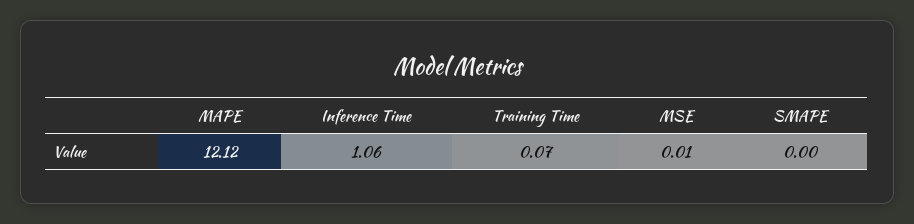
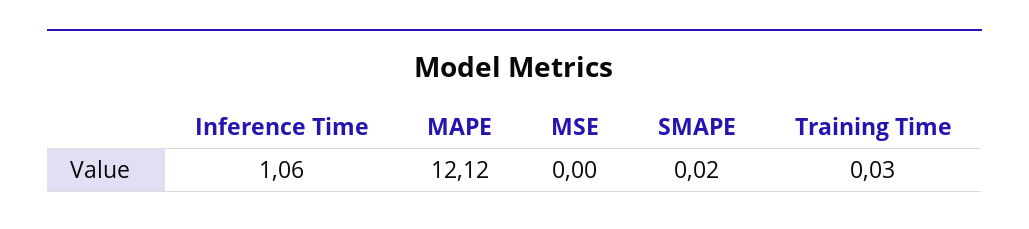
  {
    "MAPE": 12.12,
    "Inference Time": 1.06,
-   "Training Time": 0.07,
+   "Training Time": 0.03,
-   "MSE": 0.01,
+   "MSE": 0,
-   "SMAPE": 0
+   "SMAPE": 0.02
  }

